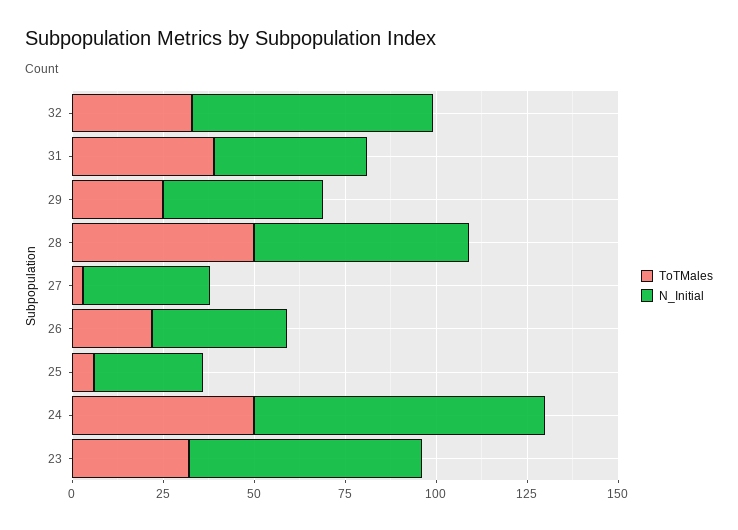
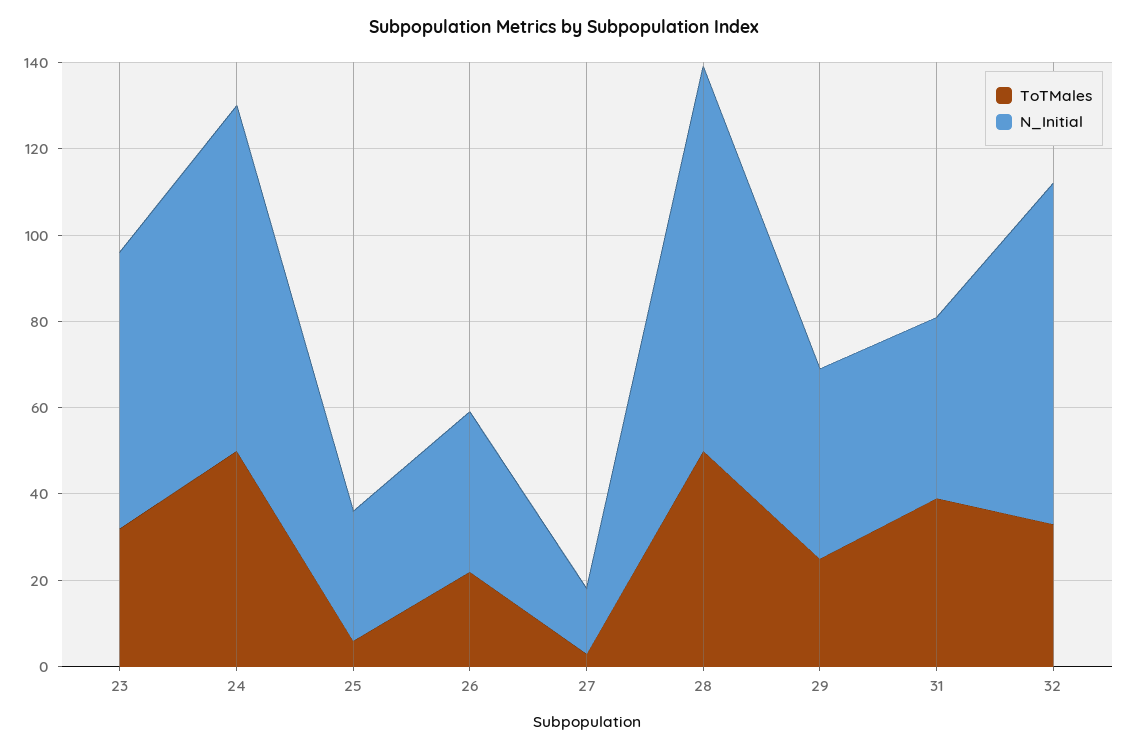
  {
    "ToTMales": {
      "32": 35,
      "31": 40,
      "29": 25,
      "28": 50,
      "27": 5,
      "26": 20,
      "25": 5,
      "24": 50,
      "23": 30
    },
    "N_Initial": {
-     "32": 65,
+     "32": 80,
      "31": 40,
      "29": 45,
-     "28": 60,
+     "28": 90,
-     "27": 35,
+     "27": 15,
      "26": 35,
      "25": 30,
      "24": 80,
      "23": 65
    }
  }

